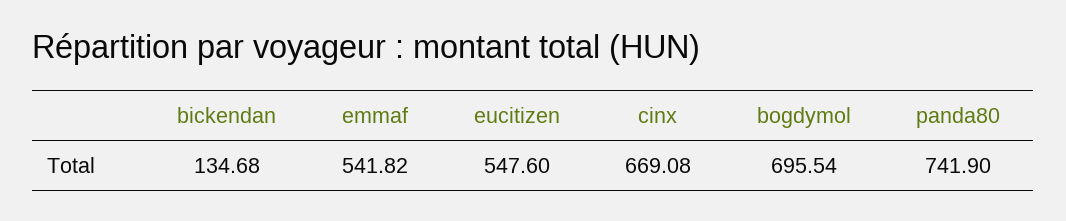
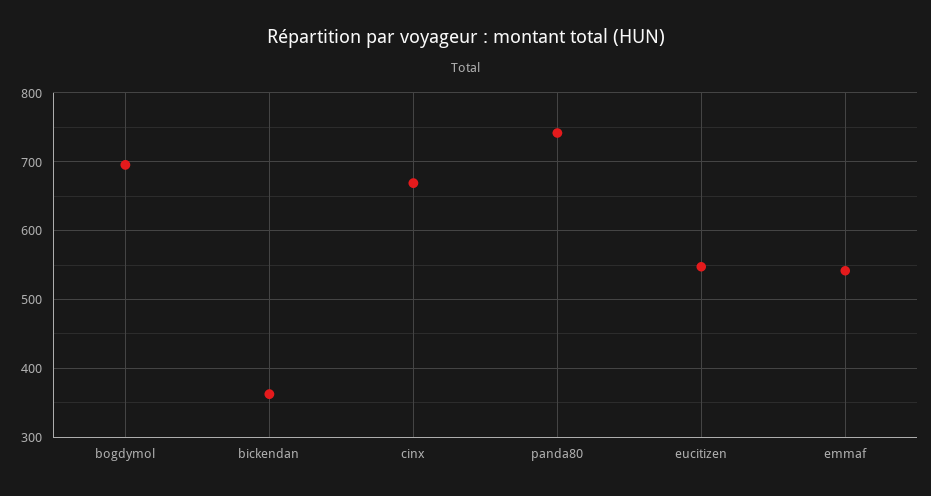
  {
-   "bickendan": 134.68,
+   "bickendan": 360,
    "emmaf": 541.82,
    "eucitizen": 547.6,
    "cinx": 669.08,
    "bogdymol": 695.54,
    "panda80": 741.9
  }

